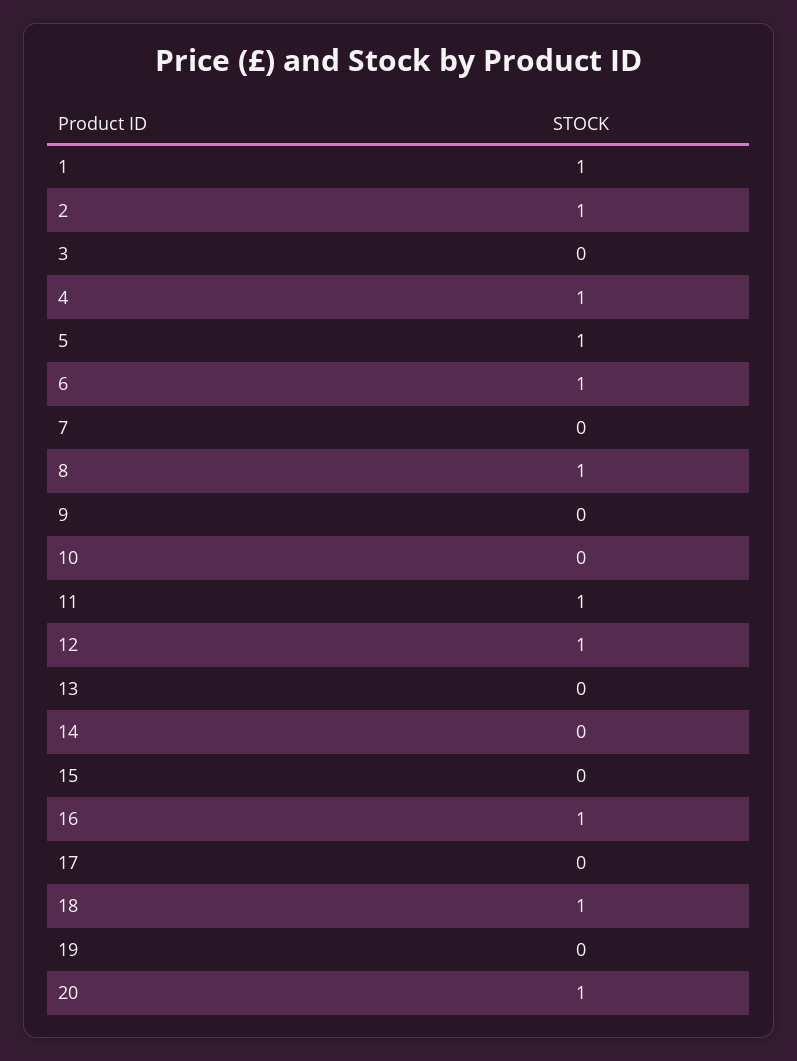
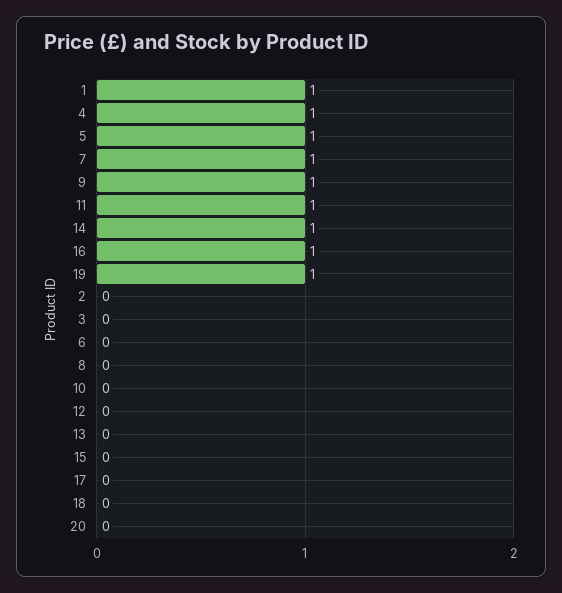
  {
    "1": 1,
-   "2": 1,
+   "2": 0,
    "3": 0,
    "4": 1,
    "5": 1,
-   "6": 1,
+   "6": 0,
-   "7": 0,
+   "7": 1,
-   "8": 1,
+   "8": 0,
-   "9": 0,
+   "9": 1,
    "10": 0,
    "11": 1,
-   "12": 1,
+   "12": 0,
    "13": 0,
-   "14": 0,
+   "14": 1,
    "15": 0,
    "16": 1,
    "17": 0,
-   "18": 1,
+   "18": 0,
-   "19": 0,
+   "19": 1,
-   "20": 1
+   "20": 0
  }

